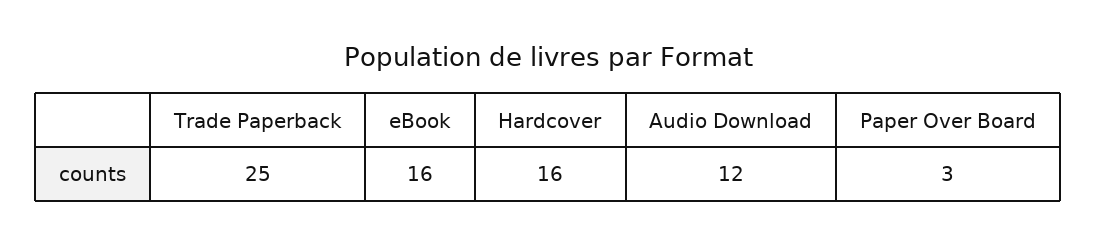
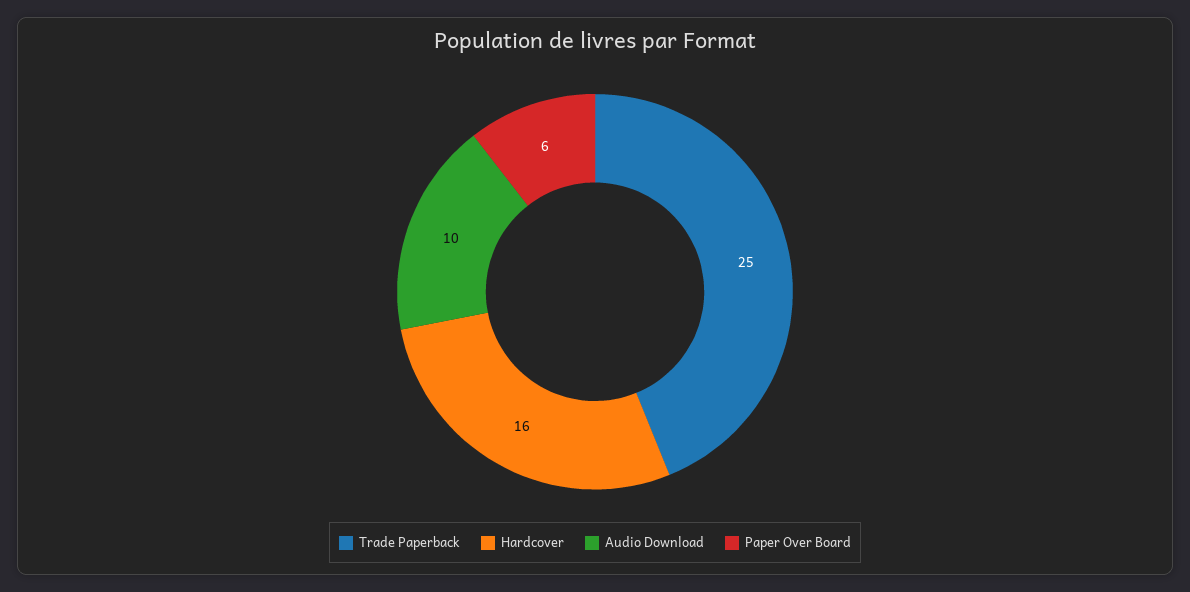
  {
    "Trade Paperback": 25,
-   "eBook": 16,
    "Hardcover": 16,
-   "Audio Download": 12,
+   "Audio Download": 10,
-   "Paper Over Board": 3
+   "Paper Over Board": 6
  }

